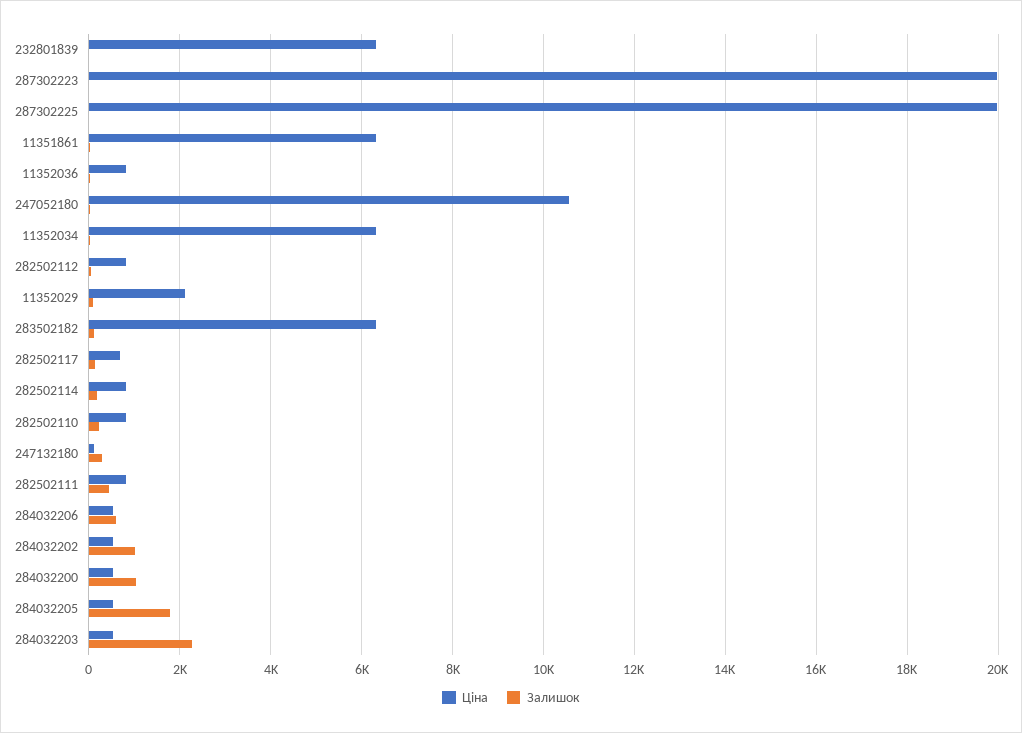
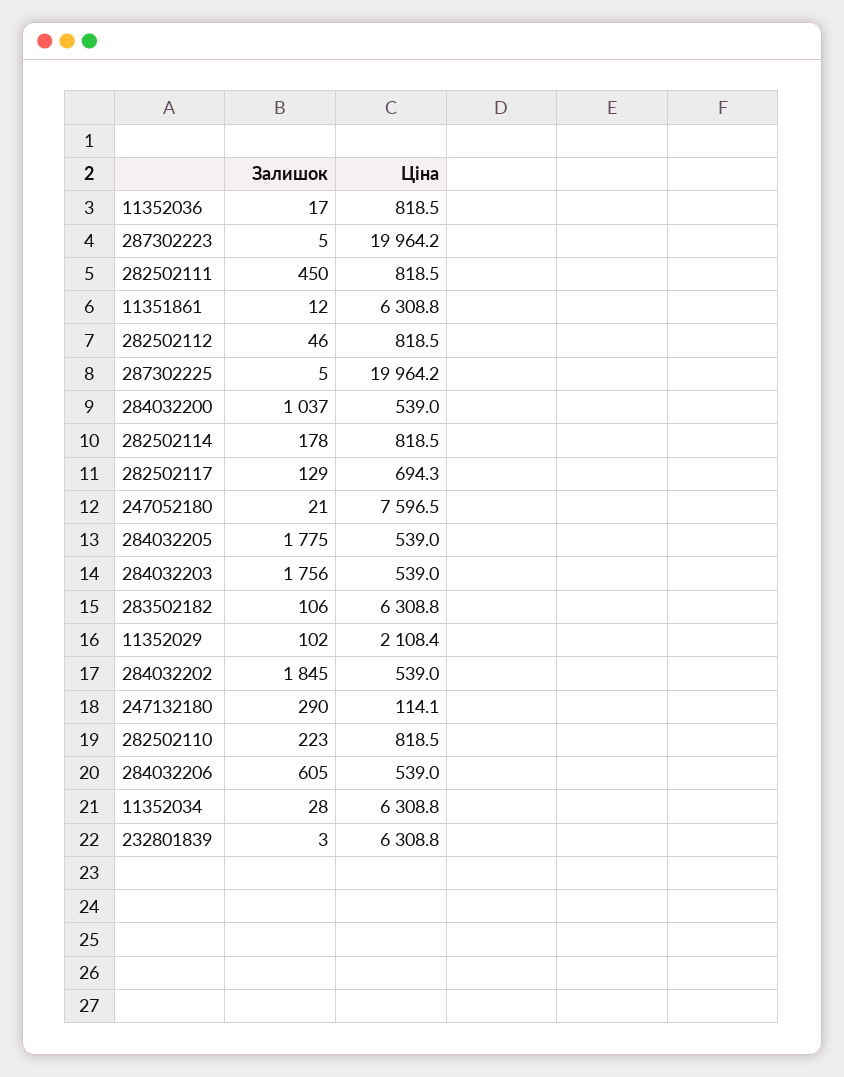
  {
    "Ціна": {
      "232801839": 6308.8,
      "287302223": 19964.2,
      "287302225": 19964.2,
      "11351861": 6308.8,
      "11352036": 818.5,
-     "247052180": 10600,
+     "247052180": 7596.5,
      "11352034": 6308.8,
      "282502112": 818.5,
      "11352029": 2108.4,
      "283502182": 6308.8,
      "282502117": 694.3,
      "282502114": 818.5,
      "282502110": 818.5,
      "247132180": 114.1,
      "282502111": 818.5,
      "284032206": 539,
      "284032202": 539,
      "284032200": 539,
      "284032205": 539,
      "284032203": 539
    },
    "Залишок": {
      "232801839": 3,
      "287302223": 5,
      "287302225": 5,
      "11351861": 12,
      "11352036": 17,
      "247052180": 21,
      "11352034": 28,
      "282502112": 46,
      "11352029": 102,
      "283502182": 106,
      "282502117": 129,
      "282502114": 178,
      "282502110": 223,
      "247132180": 290,
      "282502111": 450,
      "284032206": 605,
-     "284032202": 1000,
+     "284032202": 1845,
      "284032200": 1037,
      "284032205": 1775,
-     "284032203": 2200
+     "284032203": 1756
    }
  }

